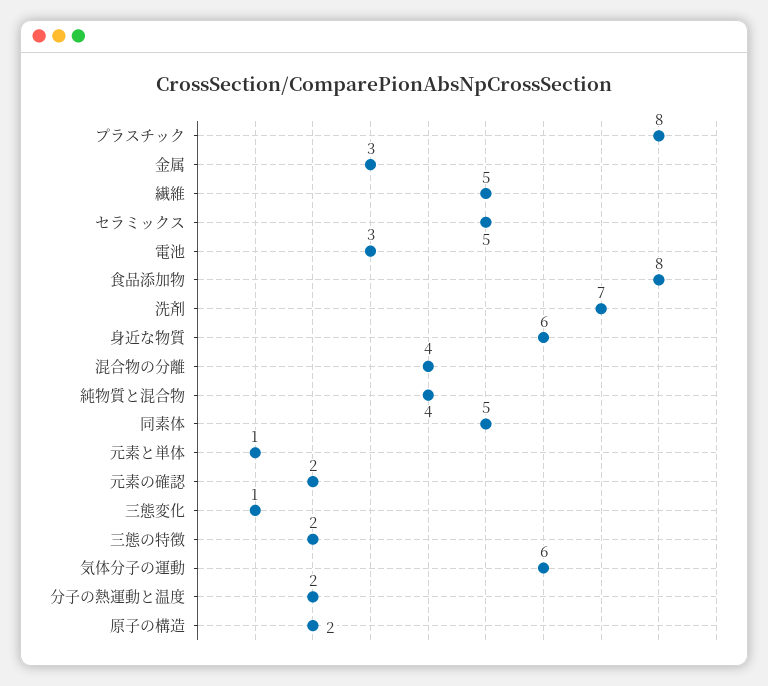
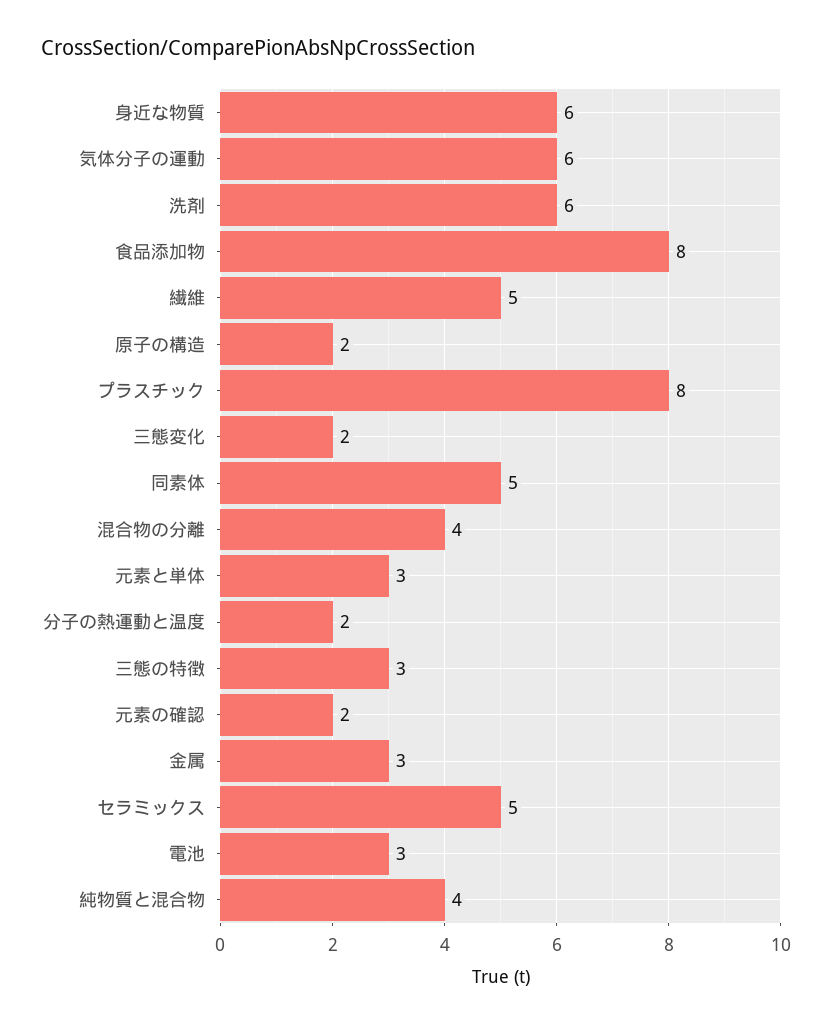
  {
    "プラスチック": 8,
    "金属": 3,
    "繊維": 5,
    "セラミックス": 5,
    "電池": 3,
    "食品添加物": 8,
-   "洗剤": 7,
+   "洗剤": 6,
    "身近な物質": 6,
    "混合物の分離": 4,
    "純物質と混合物": 4,
    "同素体": 5,
-   "元素と単体": 1,
+   "元素と単体": 3,
    "元素の確認": 2,
-   "三態変化": 1,
+   "三態変化": 2,
-   "三態の特徴": 2,
+   "三態の特徴": 3,
    "気体分子の運動": 6,
    "分子の熱運動と温度": 2,
    "原子の構造": 2
  }

